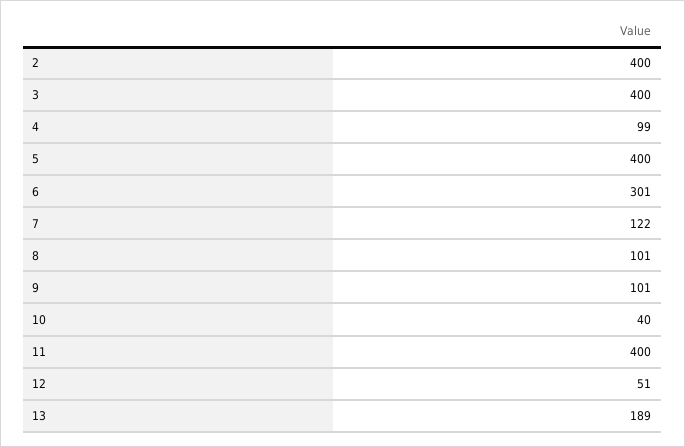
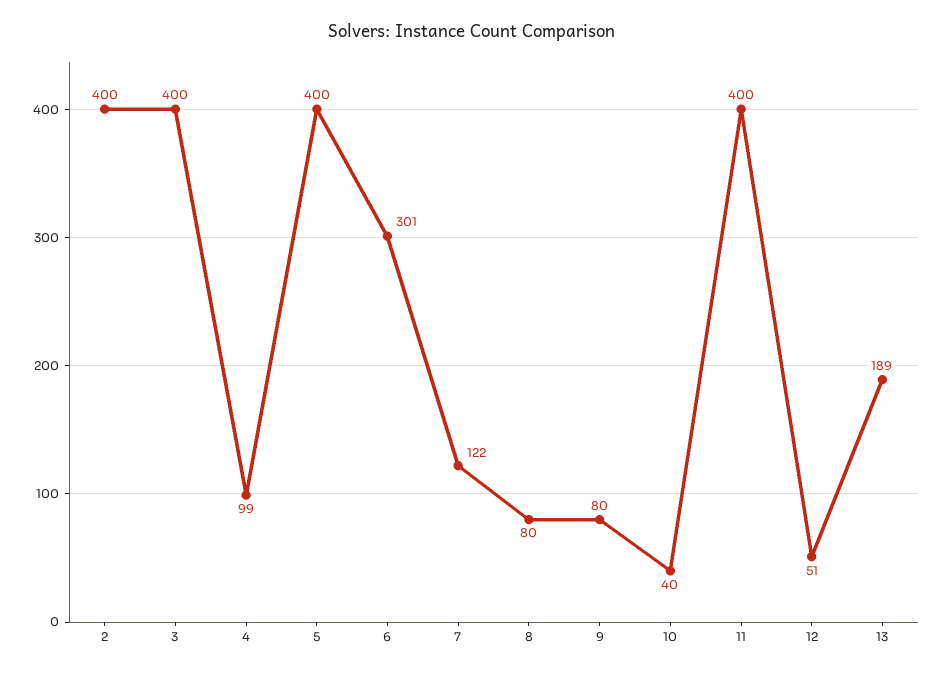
  {
    "2": 400,
    "3": 400,
    "4": 99,
    "5": 400,
    "6": 301,
    "7": 122,
-   "8": 101,
+   "8": 80,
-   "9": 101,
+   "9": 80,
    "10": 40,
    "11": 400,
    "12": 51,
    "13": 189
  }

